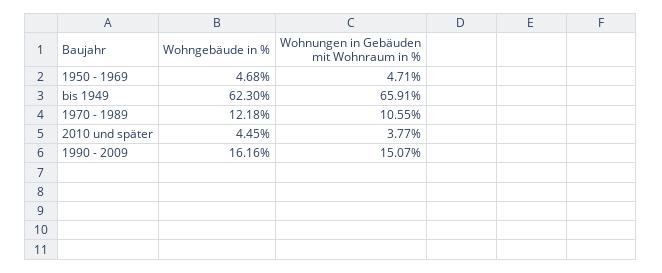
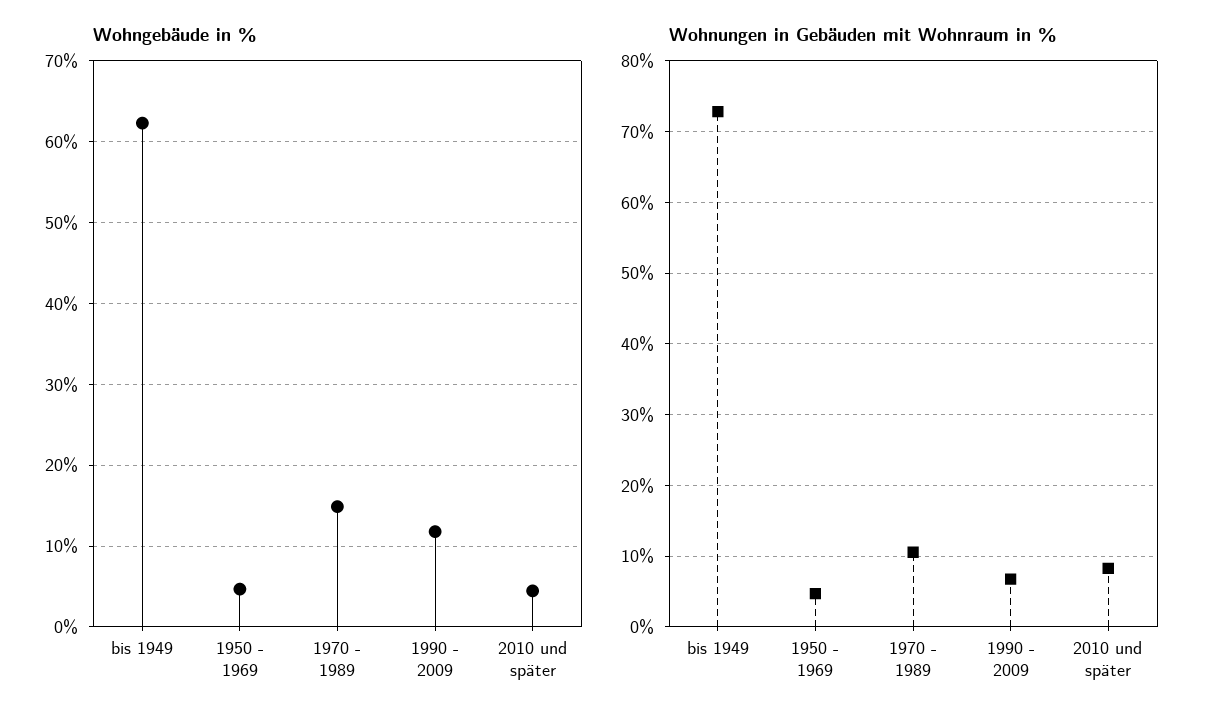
  {
    "Wohngebäude in %": {
      "1950 - 1969": 4.68,
      "bis 1949": 62.3,
-     "1970 - 1989": 12.18,
+     "1970 - 1989": 15,
      "2010 und später": 4.45,
-     "1990 - 2009": 16.16
+     "1990 - 2009": 12
    },
    "Wohnungen in Gebäuden mit Wohnraum in %": {
      "1950 - 1969": 4.71,
-     "bis 1949": 65.91,
+     "bis 1949": 73,
      "1970 - 1989": 10.55,
-     "2010 und später": 3.77,
+     "2010 und später": 8,
-     "1990 - 2009": 15.07
+     "1990 - 2009": 7
    }
  }

